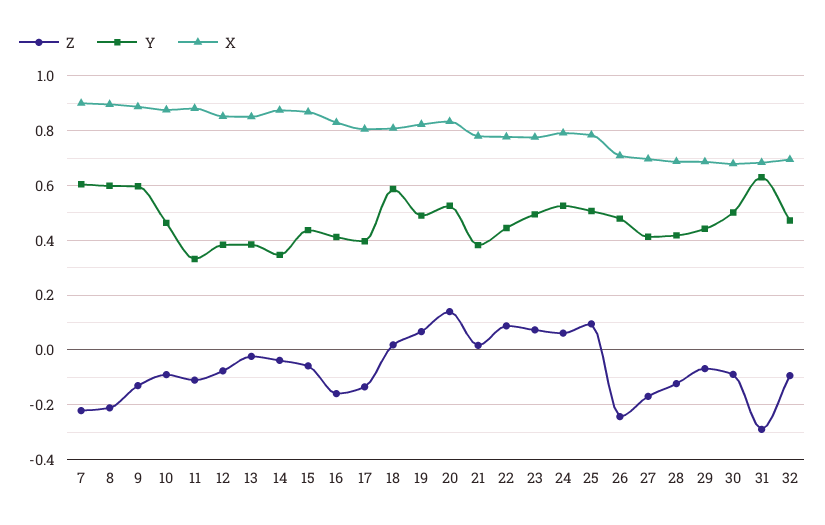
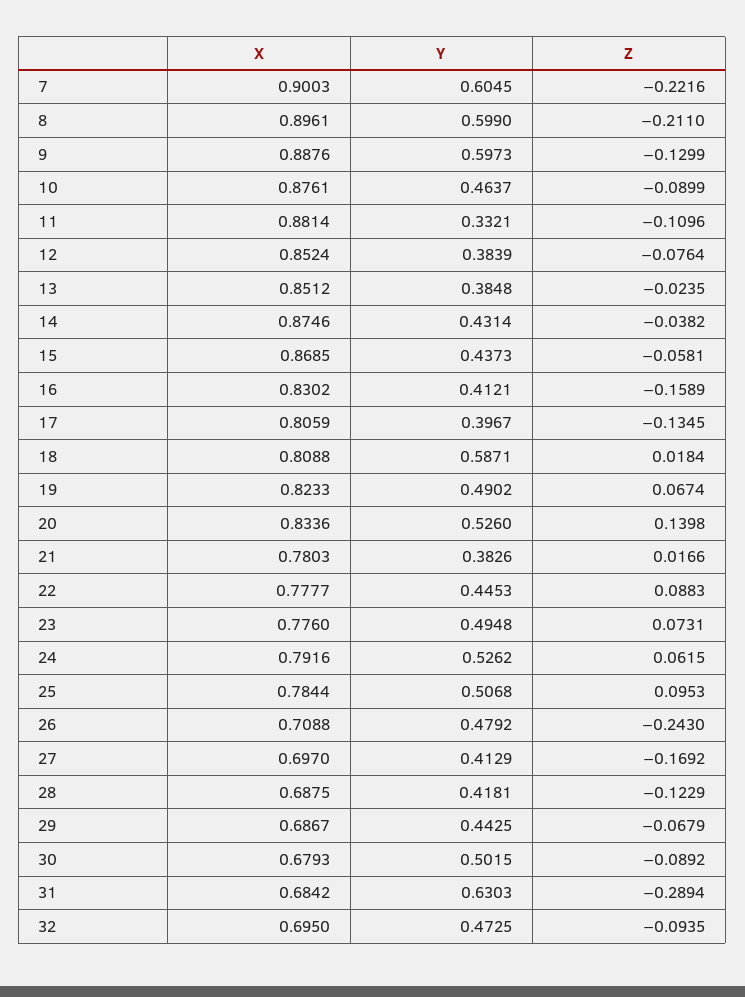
  {
    "Z": {
      "7": -0.2216,
      "8": -0.211,
      "9": -0.1299,
      "10": -0.0899,
      "11": -0.1096,
      "12": -0.0764,
      "13": -0.0235,
      "14": -0.0382,
      "15": -0.0581,
      "16": -0.1589,
      "17": -0.1345,
      "18": 0.0184,
      "19": 0.0674,
      "20": 0.1398,
      "21": 0.0166,
      "22": 0.0883,
      "23": 0.0731,
      "24": 0.0615,
      "25": 0.0953,
      "26": -0.243,
      "27": -0.1692,
      "28": -0.1229,
      "29": -0.0679,
      "30": -0.0892,
      "31": -0.2894,
      "32": -0.0935
    },
    "Y": {
      "7": 0.6045,
      "8": 0.599,
      "9": 0.5973,
      "10": 0.4637,
      "11": 0.3321,
      "12": 0.3839,
      "13": 0.3848,
-     "14": 0.35,
+     "14": 0.4314,
      "15": 0.4373,
      "16": 0.4121,
      "17": 0.3967,
      "18": 0.5871,
      "19": 0.4902,
      "20": 0.526,
      "21": 0.3826,
      "22": 0.4453,
      "23": 0.4948,
      "24": 0.5262,
      "25": 0.5068,
      "26": 0.4792,
      "27": 0.4129,
      "28": 0.4181,
      "29": 0.4425,
      "30": 0.5015,
      "31": 0.6303,
      "32": 0.4725
    },
    "X": {
      "7": 0.9003,
      "8": 0.8961,
      "9": 0.8876,
      "10": 0.8761,
      "11": 0.8814,
      "12": 0.8524,
      "13": 0.8512,
      "14": 0.8746,
      "15": 0.8685,
      "16": 0.8302,
      "17": 0.8059,
      "18": 0.8088,
      "19": 0.8233,
      "20": 0.8336,
      "21": 0.7803,
      "22": 0.7777,
      "23": 0.776,
      "24": 0.7916,
      "25": 0.7844,
      "26": 0.7088,
      "27": 0.697,
      "28": 0.6875,
      "29": 0.6867,
      "30": 0.6793,
      "31": 0.6842,
      "32": 0.695
    }
  }

